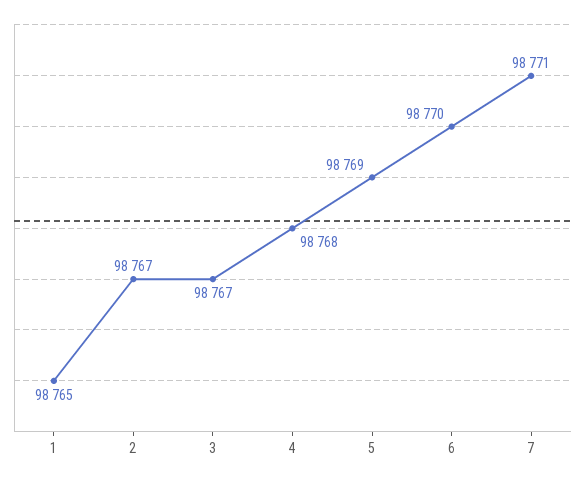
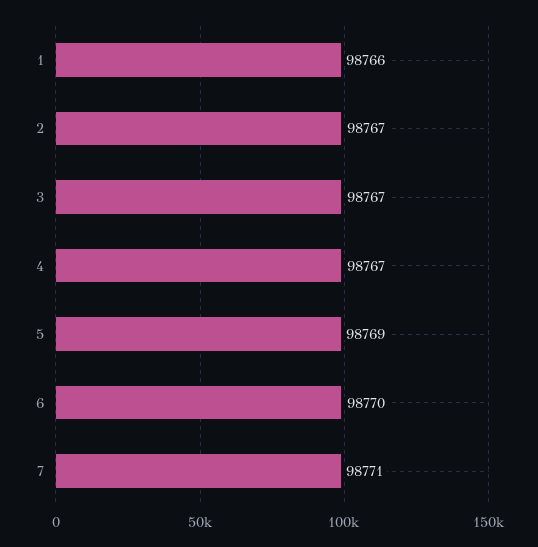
  {
-   "1": 98765,
+   "1": 98766,
    "2": 98767,
    "3": 98767,
-   "4": 98768,
+   "4": 98767,
    "5": 98769,
    "6": 98770,
    "7": 98771
  }

